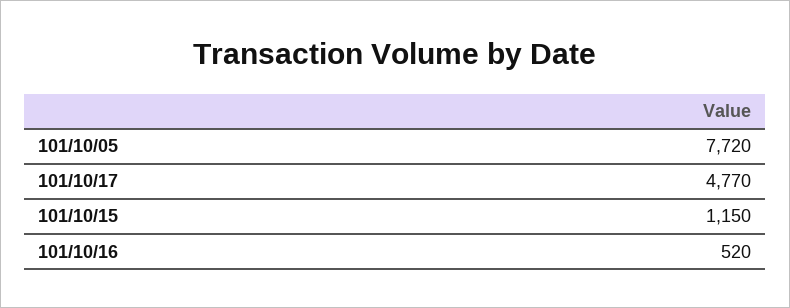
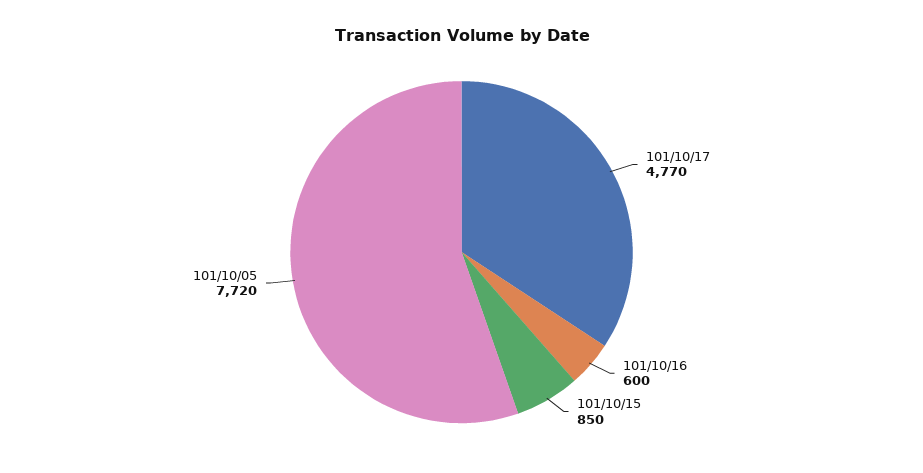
  {
    "101/10/05": 7720,
    "101/10/17": 4770,
-   "101/10/15": 1150,
+   "101/10/15": 850,
-   "101/10/16": 520
+   "101/10/16": 600
  }

